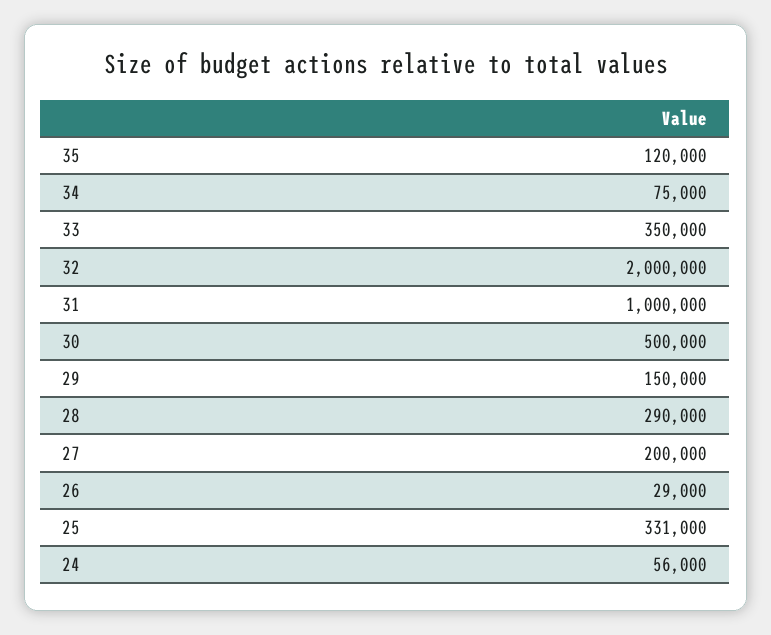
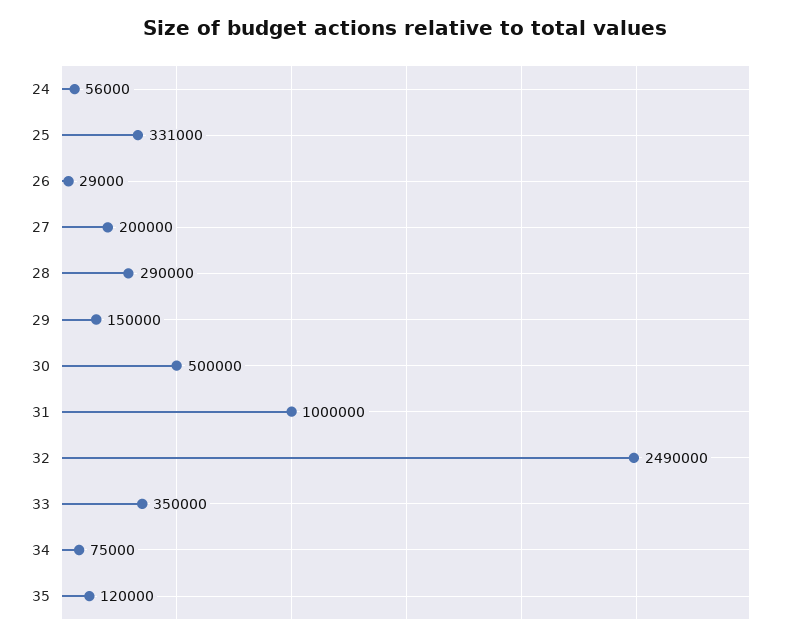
  {
    "35": 120000,
    "34": 75000,
    "33": 350000,
-   "32": 2000000,
+   "32": 2490000,
    "31": 1000000,
    "30": 500000,
    "29": 150000,
    "28": 290000,
    "27": 200000,
    "26": 29000,
    "25": 331000,
    "24": 56000
  }

